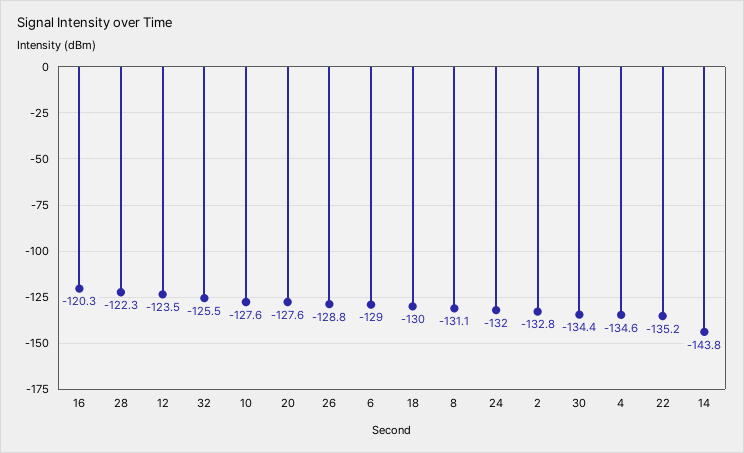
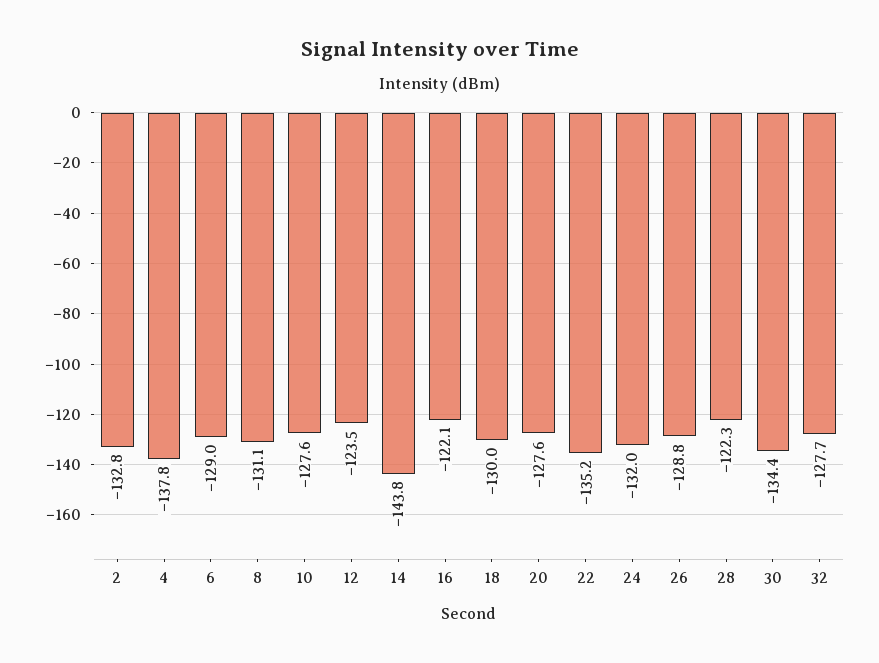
  {
-   "16": -120.3,
+   "16": -122.1,
    "28": -122.3,
    "12": -123.5,
-   "32": -125.5,
+   "32": -127.7,
    "10": -127.6,
    "20": -127.6,
    "26": -128.8,
    "6": -129,
    "18": -130,
    "8": -131.1,
    "24": -132,
    "2": -132.8,
    "30": -134.4,
-   "4": -134.6,
+   "4": -137.8,
    "22": -135.2,
    "14": -143.8
  }

